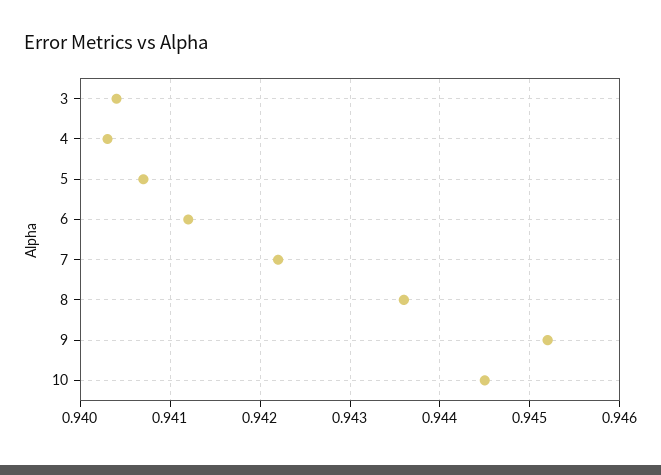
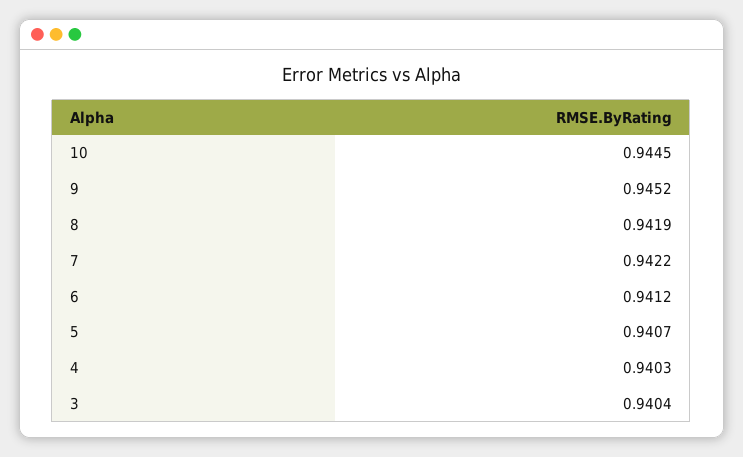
  {
    "3": 0.9404,
    "4": 0.9403,
    "5": 0.9407,
    "6": 0.9412,
    "7": 0.9422,
-   "8": 0.9436,
+   "8": 0.9419,
    "9": 0.9452,
    "10": 0.9445
  }

